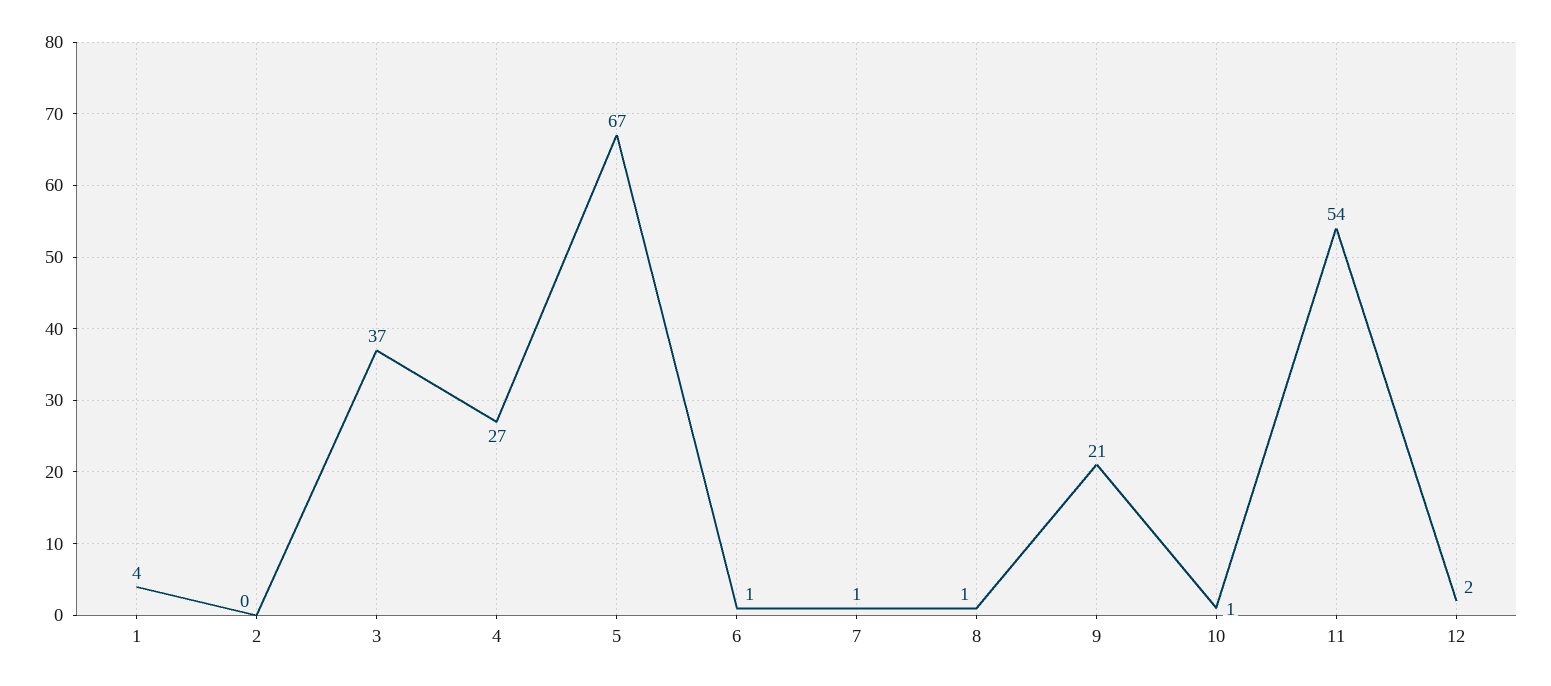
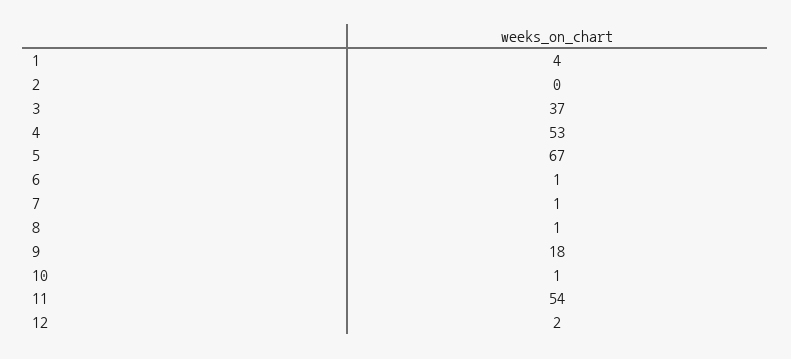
  {
    "1": 4,
    "2": 0,
    "3": 37,
-   "4": 27,
+   "4": 53,
    "5": 67,
    "6": 1,
    "7": 1,
    "8": 1,
-   "9": 21,
+   "9": 18,
    "10": 1,
    "11": 54,
    "12": 2
  }

